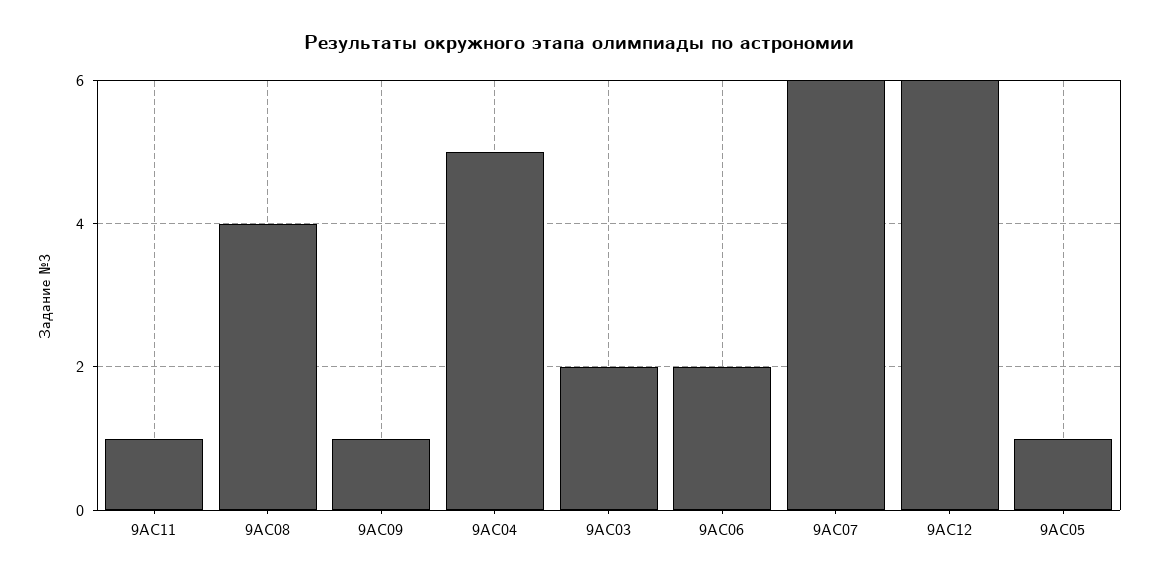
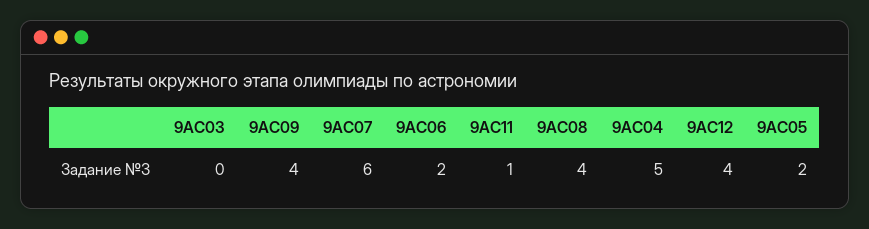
  {
    "9АС11": 1,
    "9АС08": 4,
-   "9АС09": 1,
+   "9АС09": 4,
    "9АС04": 5,
-   "9АС03": 2,
+   "9АС03": 0,
    "9АС06": 2,
    "9АС07": 6,
-   "9АС12": 6,
+   "9АС12": 4,
-   "9АС05": 1
+   "9АС05": 2
  }

